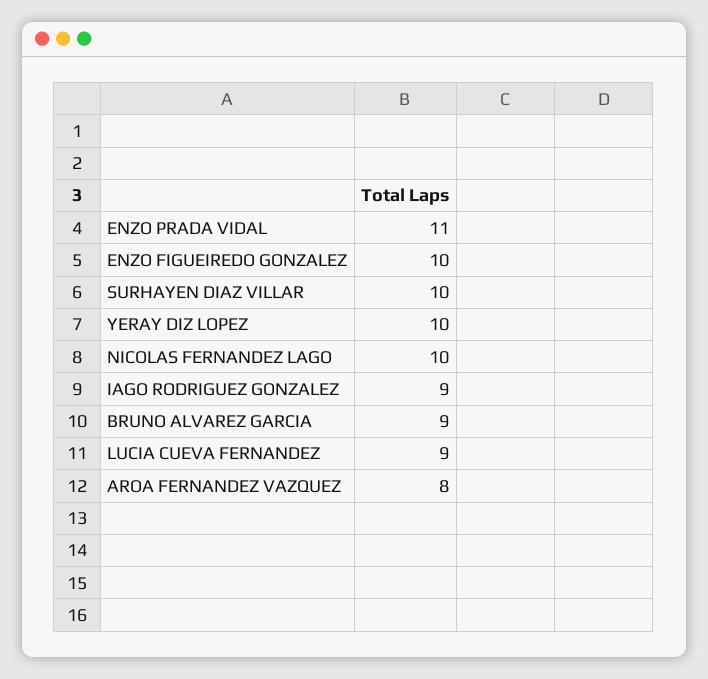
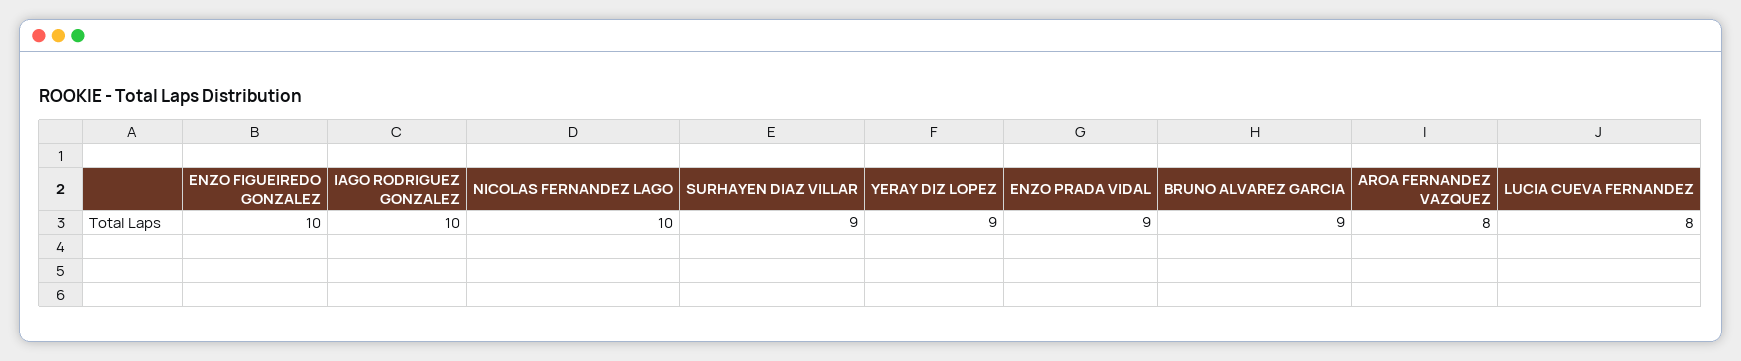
  {
-   "ENZO PRADA VIDAL": 11,
+   "ENZO PRADA VIDAL": 9,
    "ENZO FIGUEIREDO GONZALEZ": 10,
-   "SURHAYEN DIAZ VILLAR": 10,
+   "SURHAYEN DIAZ VILLAR": 9,
-   "YERAY DIZ LOPEZ": 10,
+   "YERAY DIZ LOPEZ": 9,
    "NICOLAS FERNANDEZ LAGO": 10,
-   "IAGO RODRIGUEZ GONZALEZ": 9,
+   "IAGO RODRIGUEZ GONZALEZ": 10,
    "BRUNO ALVAREZ GARCIA": 9,
-   "LUCIA CUEVA FERNANDEZ": 9,
+   "LUCIA CUEVA FERNANDEZ": 8,
    "AROA FERNANDEZ VAZQUEZ": 8
  }

